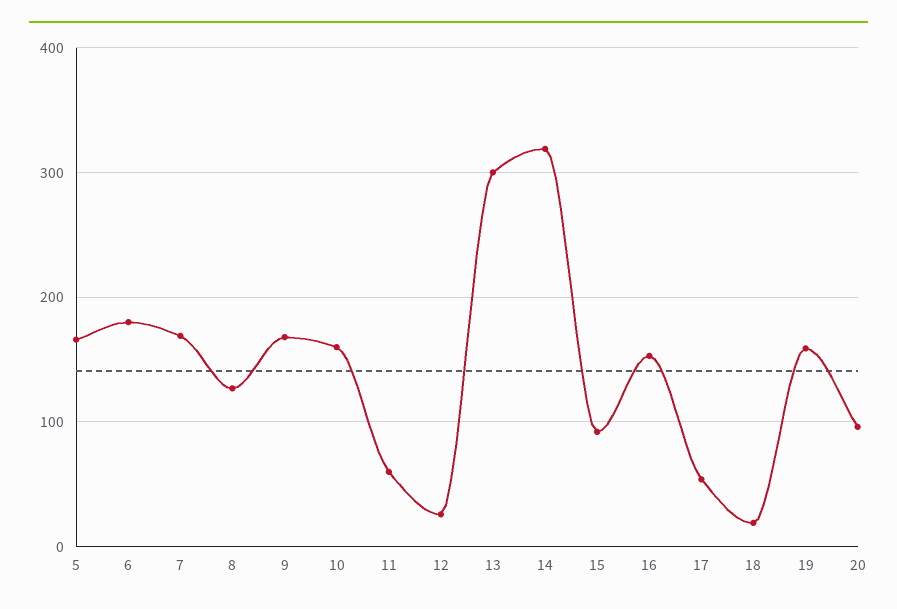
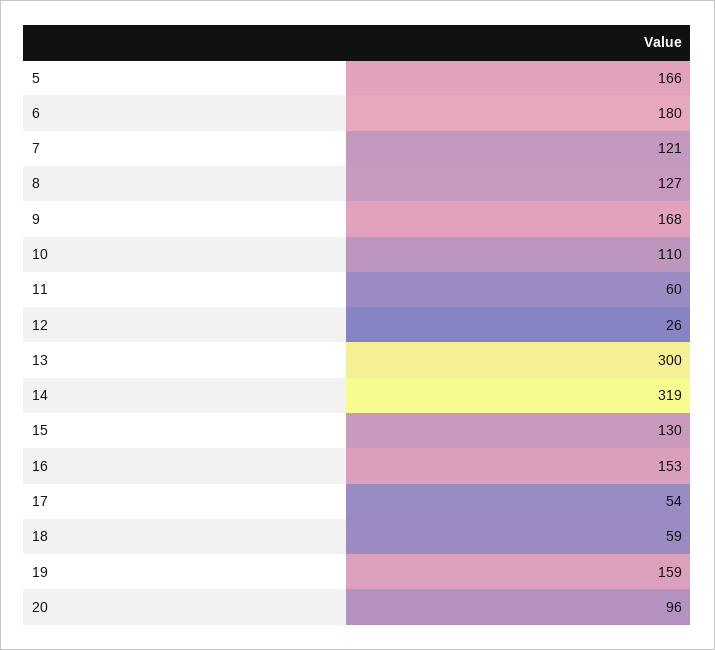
  {
    "5": 166,
    "6": 180,
-   "7": 170,
+   "7": 121,
    "8": 127,
    "9": 168,
-   "10": 160,
+   "10": 110,
    "11": 60,
    "12": 26,
    "13": 300,
    "14": 319,
-   "15": 90,
+   "15": 130,
    "16": 153,
    "17": 54,
-   "18": 20,
+   "18": 59,
    "19": 159,
    "20": 96
  }

